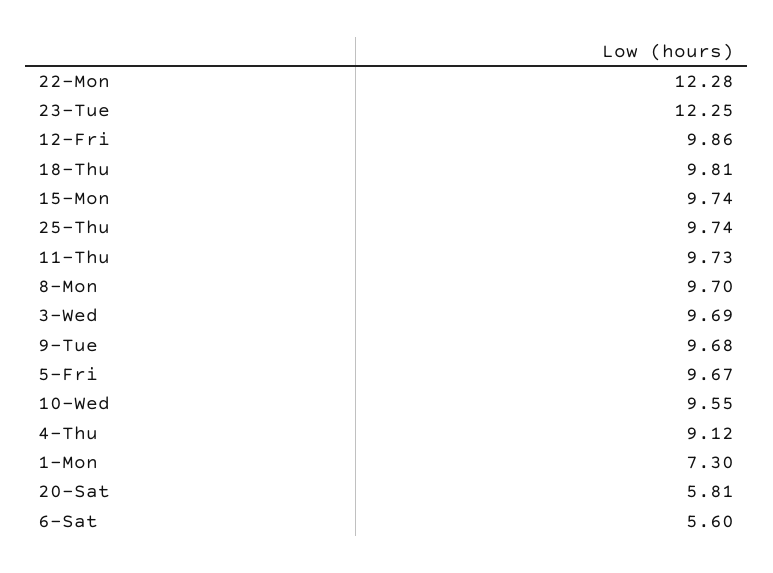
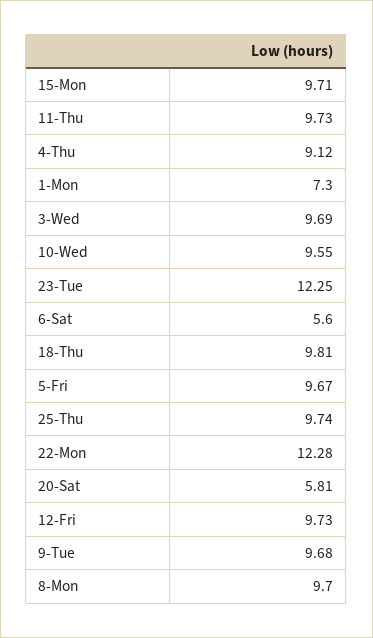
  {
    "22-Mon": 12.28,
    "23-Tue": 12.25,
-   "12-Fri": 9.86,
+   "12-Fri": 9.73,
    "18-Thu": 9.81,
-   "15-Mon": 9.74,
+   "15-Mon": 9.71,
    "25-Thu": 9.74,
    "11-Thu": 9.73,
    "8-Mon": 9.7,
    "3-Wed": 9.69,
    "9-Tue": 9.68,
    "5-Fri": 9.67,
    "10-Wed": 9.55,
    "4-Thu": 9.12,
    "1-Mon": 7.3,
    "20-Sat": 5.81,
    "6-Sat": 5.6
  }

